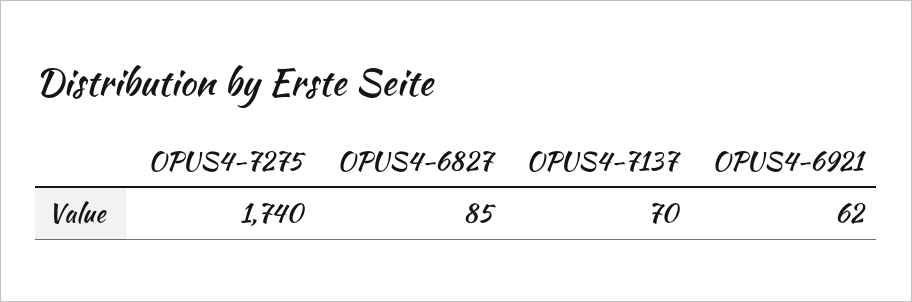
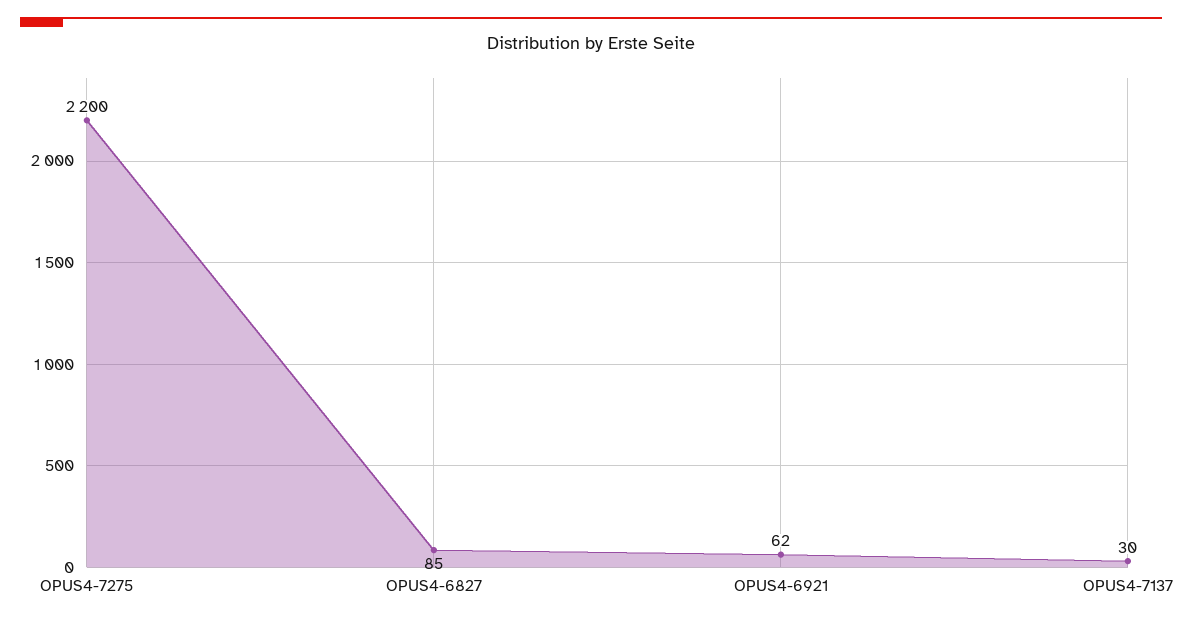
  {
-   "OPUS4-7275": 1740,
+   "OPUS4-7275": 2200,
    "OPUS4-6827": 85,
-   "OPUS4-7137": 70,
+   "OPUS4-7137": 30,
    "OPUS4-6921": 62
  }

